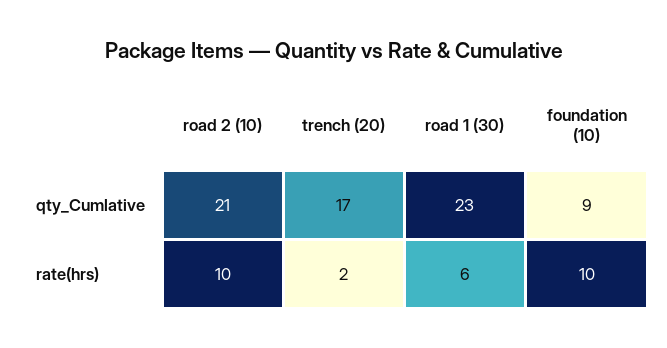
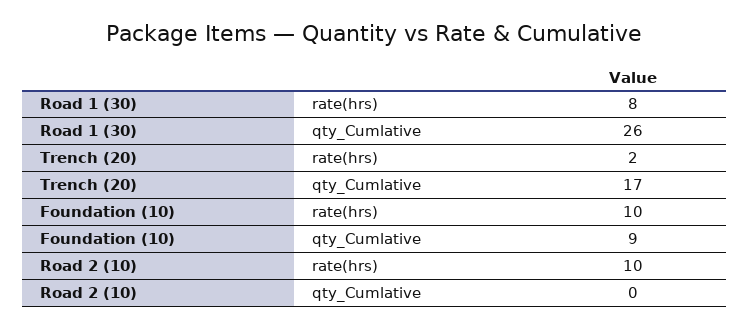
  {
    "road 2 (10)": {
-     "qty_Cumlative": 21,
+     "qty_Cumlative": 0,
      "rate(hrs)": 10
    },
    "trench (20)": {
      "qty_Cumlative": 17,
      "rate(hrs)": 2
    },
    "road 1 (30)": {
-     "qty_Cumlative": 23,
+     "qty_Cumlative": 26,
-     "rate(hrs)": 6
+     "rate(hrs)": 8
    },
    "foundation (10)": {
      "qty_Cumlative": 9,
      "rate(hrs)": 10
    }
  }

